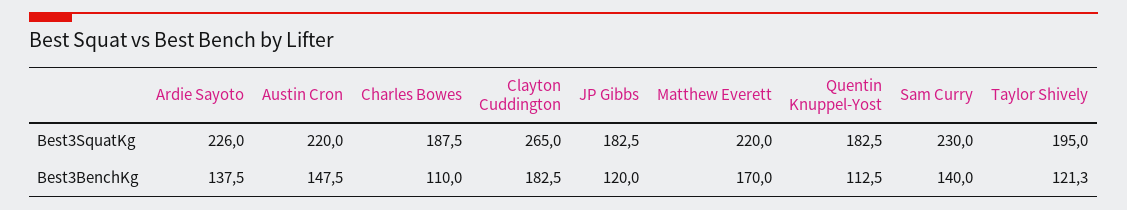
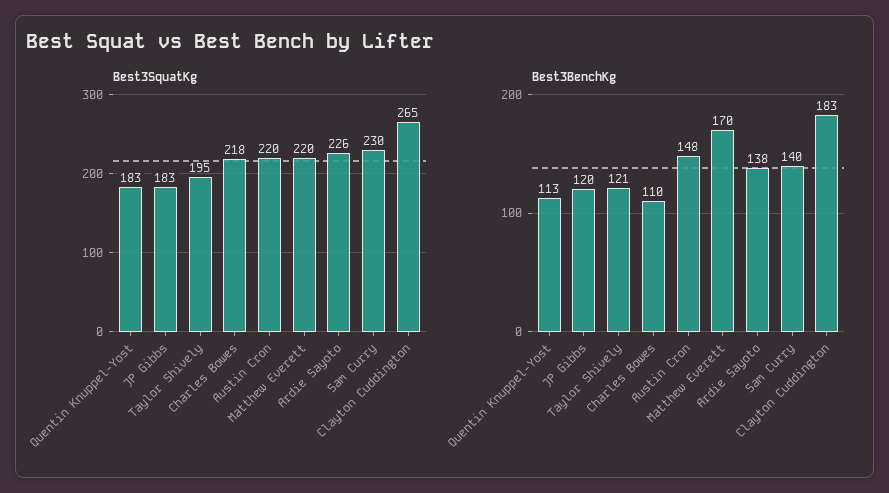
  {
    "Best3SquatKg": {
      "Ardie Sayoto": 226,
      "Austin Cron": 220,
-     "Charles Bowes": 187.5,
+     "Charles Bowes": 218,
      "Clayton Cuddington": 265,
      "JP Gibbs": 182.5,
      "Matthew Everett": 220,
      "Quentin Knuppel-Yost": 182.5,
      "Sam Curry": 230,
      "Taylor Shively": 195
    },
    "Best3BenchKg": {
      "Ardie Sayoto": 137.5,
      "Austin Cron": 147.5,
      "Charles Bowes": 110,
      "Clayton Cuddington": 182.5,
      "JP Gibbs": 120,
      "Matthew Everett": 170,
      "Quentin Knuppel-Yost": 112.5,
      "Sam Curry": 140,
      "Taylor Shively": 121.3
    }
  }

